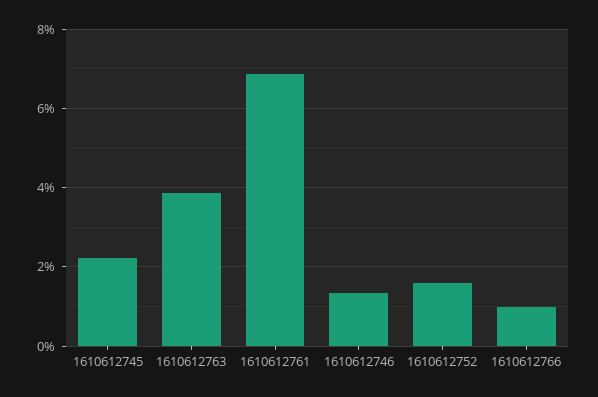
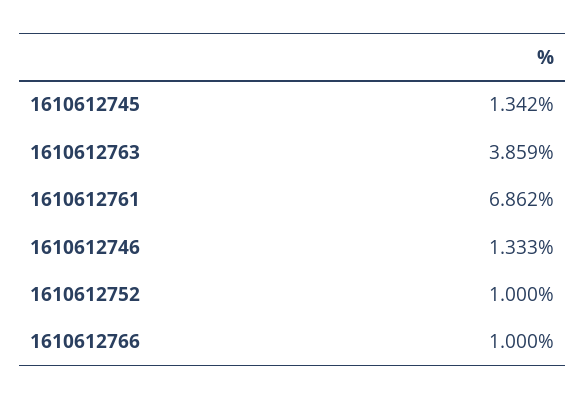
  {
-   "1610612745": 2.2,
+   "1610612745": 1.342,
    "1610612763": 3.859,
    "1610612761": 6.862,
    "1610612746": 1.333,
-   "1610612752": 1.6,
+   "1610612752": 1,
    "1610612766": 1
  }

